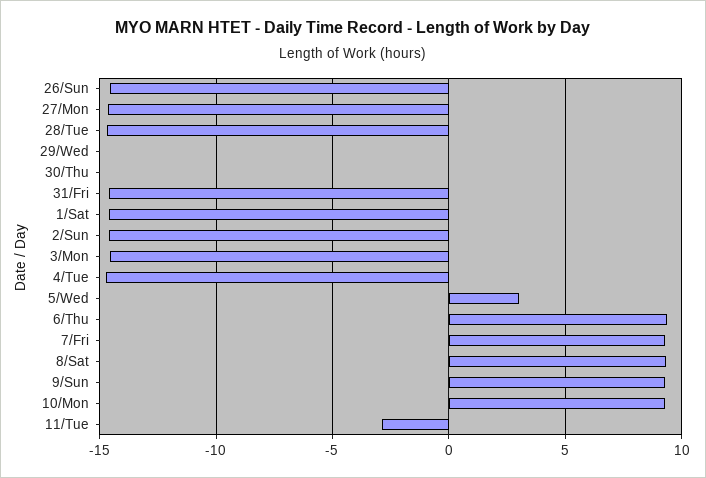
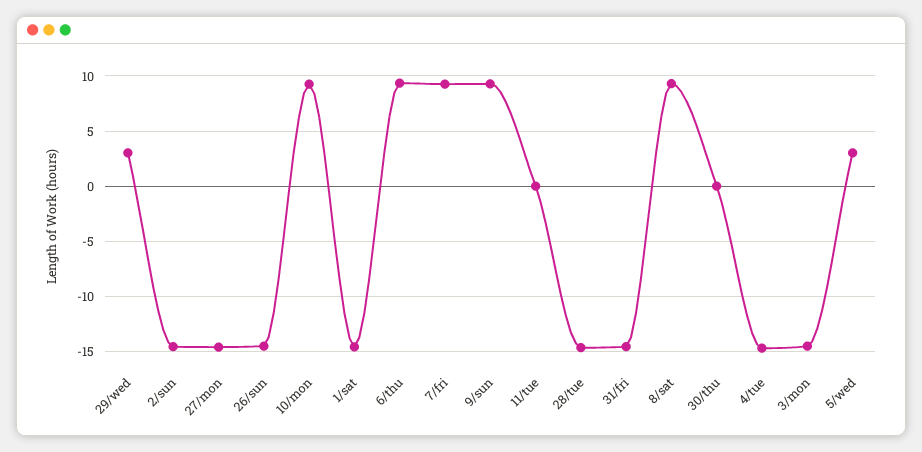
  {
    "26/Sun": -14.5,
    "27/Mon": -14.5,
    "28/Tue": -14.5,
-   "29/Wed": 0,
+   "29/Wed": 3,
    "30/Thu": 0,
    "31/Fri": -14.5,
    "1/Sat": -14.5,
    "2/Sun": -14.5,
    "3/Mon": -14.5,
    "4/Tue": -14.5,
    "5/Wed": 3,
    "6/Thu": 9.5,
    "7/Fri": 9.5,
    "8/Sat": 9.5,
    "9/Sun": 9.5,
    "10/Mon": 9.5,
-   "11/Tue": -3
+   "11/Tue": 0
  }

